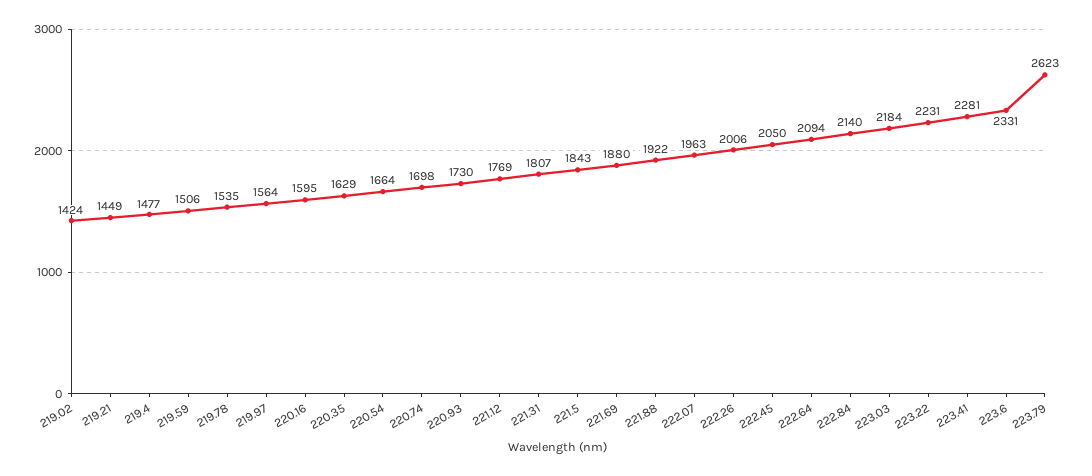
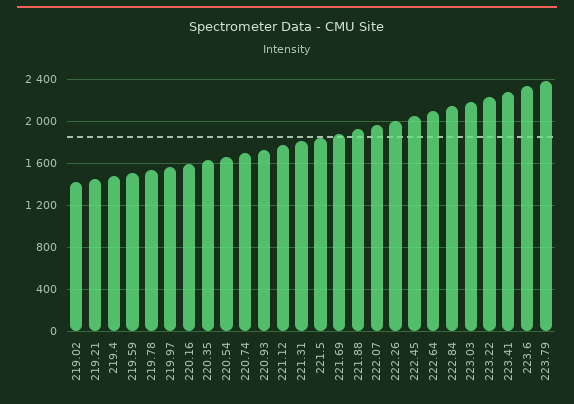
  {
    "219.02": 1424,
    "219.21": 1449,
    "219.4": 1477,
    "219.59": 1506,
    "219.78": 1535,
    "219.97": 1564,
    "220.16": 1595,
    "220.35": 1629,
    "220.54": 1664,
    "220.74": 1698,
    "220.93": 1730,
    "221.12": 1769,
    "221.31": 1807,
    "221.5": 1843,
    "221.69": 1880,
    "221.88": 1922,
    "222.07": 1963,
    "222.26": 2006,
    "222.45": 2050,
    "222.64": 2094,
    "222.84": 2140,
    "223.03": 2184,
    "223.22": 2231,
    "223.41": 2281,
    "223.6": 2331,
-   "223.79": 2623
+   "223.79": 2400
  }

